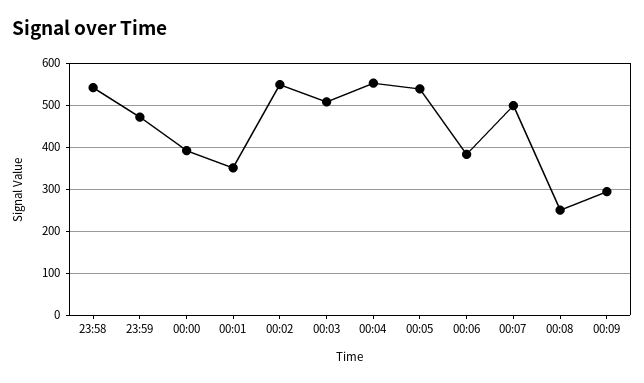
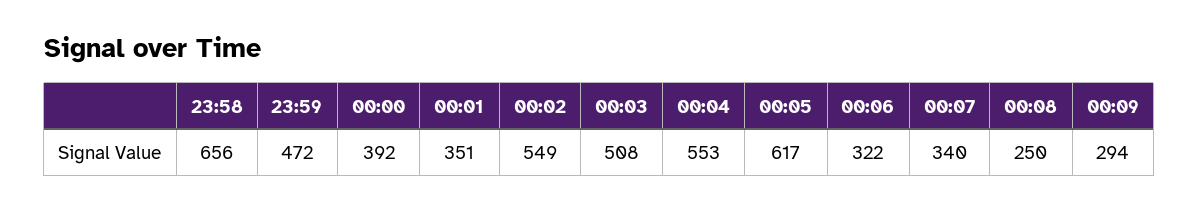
  {
-   "23:58": 540,
+   "23:58": 656,
    "23:59": 472,
    "00:00": 392,
    "00:01": 351,
    "00:02": 549,
    "00:03": 508,
    "00:04": 553,
-   "00:05": 540,
+   "00:05": 617,
-   "00:06": 380,
+   "00:06": 322,
-   "00:07": 500,
+   "00:07": 340,
    "00:08": 250,
    "00:09": 294
  }

